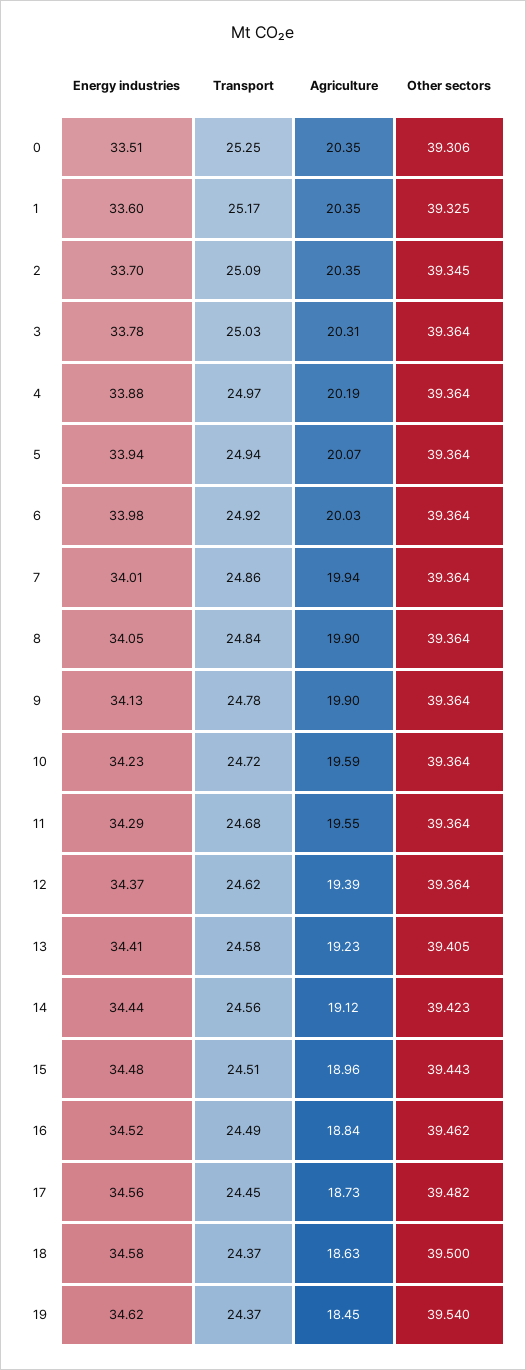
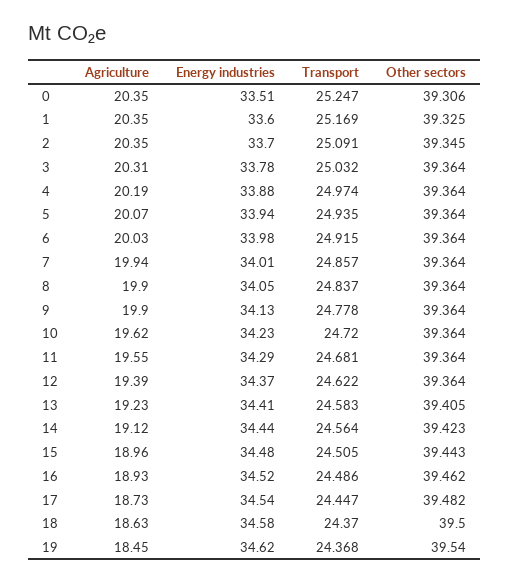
  {
    "Energy industries": {
      "0": 33.51,
      "1": 33.6,
      "2": 33.7,
      "3": 33.78,
      "4": 33.88,
      "5": 33.94,
      "6": 33.98,
      "7": 34.01,
      "8": 34.05,
      "9": 34.13,
      "10": 34.23,
      "11": 34.29,
      "12": 34.37,
      "13": 34.41,
      "14": 34.44,
      "15": 34.48,
      "16": 34.52,
-     "17": 34.56,
+     "17": 34.54,
      "18": 34.58,
      "19": 34.62
    },
    "Transport": {
      "0": 25.247,
      "1": 25.169,
      "2": 25.091,
      "3": 25.032,
      "4": 24.974,
      "5": 24.935,
      "6": 24.915,
      "7": 24.857,
      "8": 24.837,
      "9": 24.778,
      "10": 24.72,
      "11": 24.681,
      "12": 24.622,
      "13": 24.583,
      "14": 24.564,
      "15": 24.505,
      "16": 24.486,
      "17": 24.447,
      "18": 24.37,
      "19": 24.368
    },
    "Agriculture": {
      "0": 20.35,
      "1": 20.35,
      "2": 20.35,
      "3": 20.31,
      "4": 20.19,
      "5": 20.07,
      "6": 20.03,
      "7": 19.94,
      "8": 19.9,
      "9": 19.9,
-     "10": 19.59,
+     "10": 19.62,
      "11": 19.55,
      "12": 19.39,
      "13": 19.23,
      "14": 19.12,
      "15": 18.96,
-     "16": 18.84,
+     "16": 18.93,
      "17": 18.73,
      "18": 18.63,
      "19": 18.45
    },
    "Other sectors": {
      "0": 39.306,
      "1": 39.325,
      "2": 39.345,
      "3": 39.364,
      "4": 39.364,
      "5": 39.364,
      "6": 39.364,
      "7": 39.364,
      "8": 39.364,
      "9": 39.364,
      "10": 39.364,
      "11": 39.364,
      "12": 39.364,
      "13": 39.405,
      "14": 39.423,
      "15": 39.443,
      "16": 39.462,
      "17": 39.482,
      "18": 39.5,
      "19": 39.54
    }
  }

